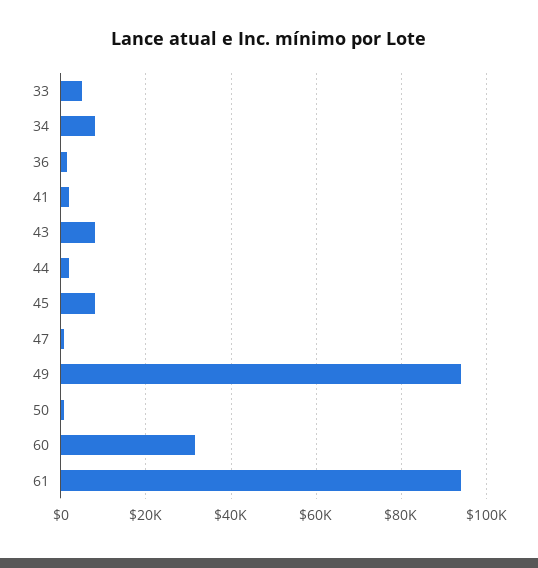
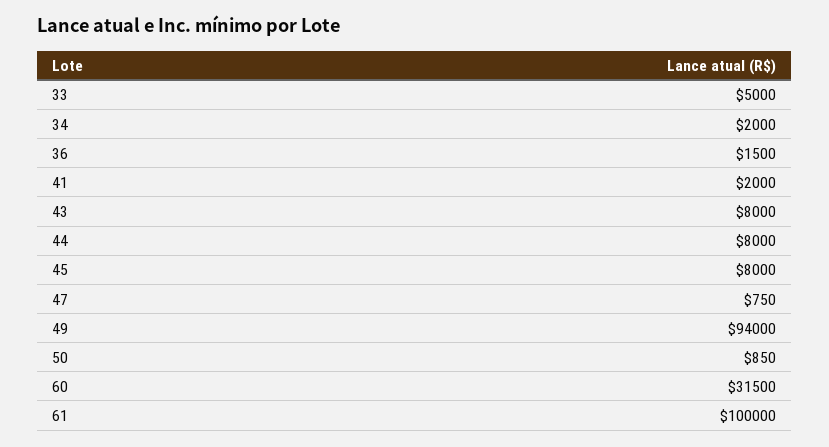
  {
    "33": 5000,
-   "34": 8000,
+   "34": 2000,
    "36": 1500,
    "41": 2000,
    "43": 8000,
-   "44": 2000,
+   "44": 8000,
    "45": 8000,
    "47": 750,
    "49": 94000,
    "50": 850,
    "60": 31500,
-   "61": 94000
+   "61": 100000
  }

